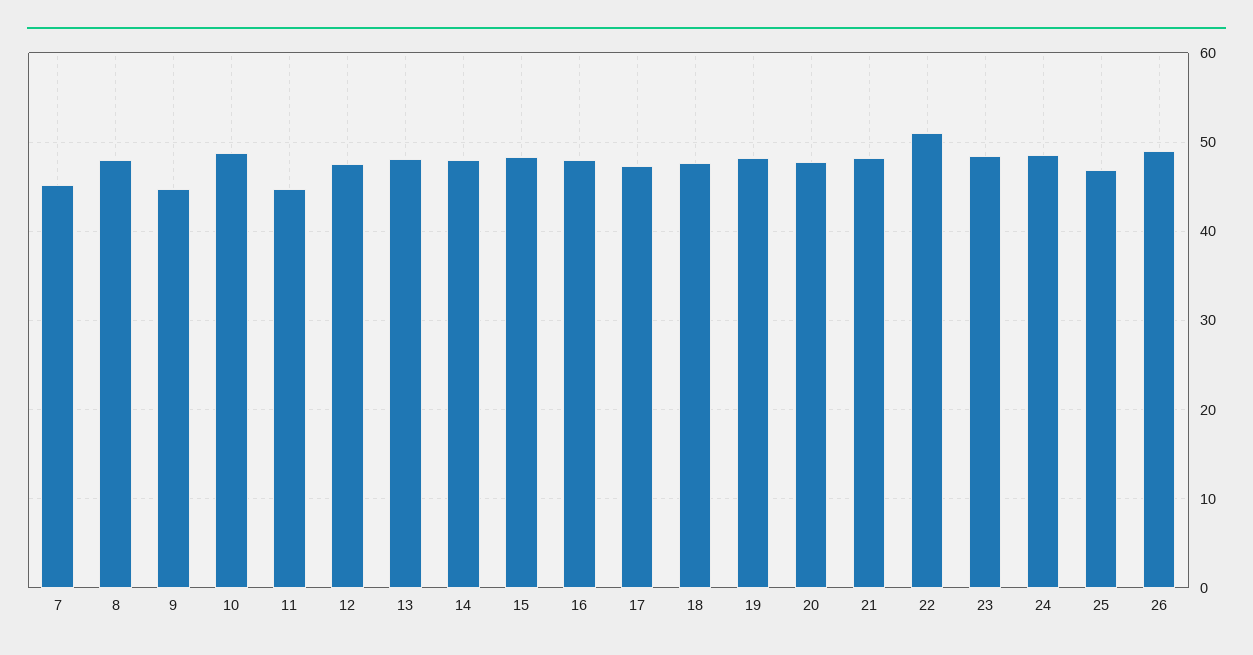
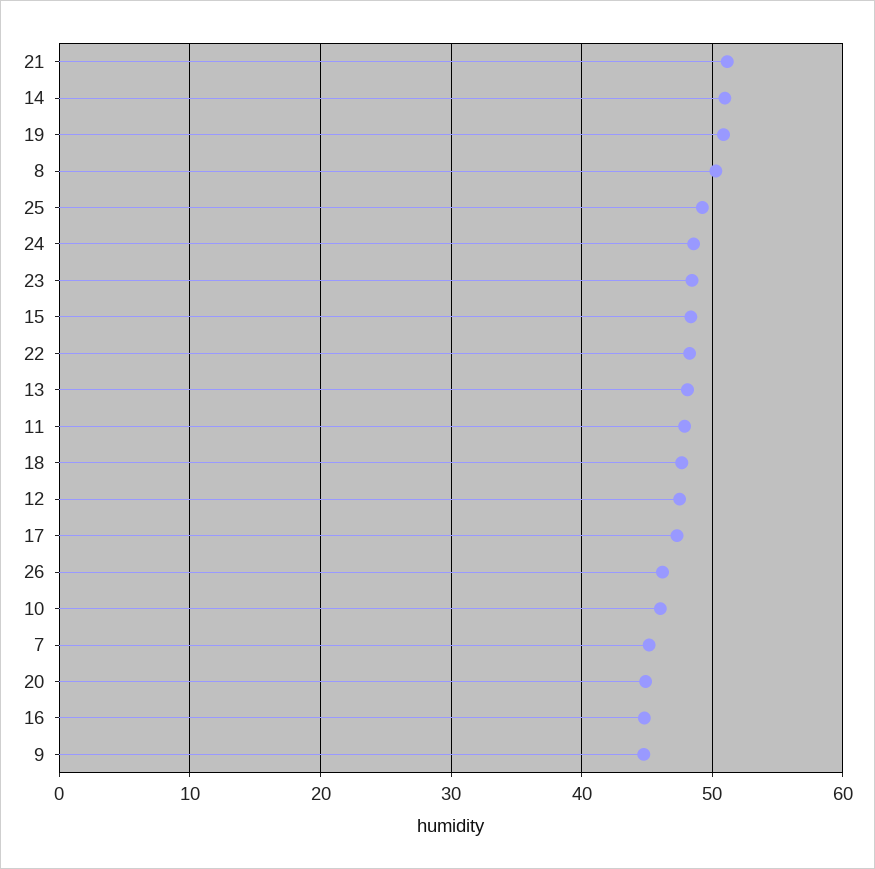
  {
    "7": 45,
-   "8": 48,
+   "8": 50,
    "9": 45,
-   "10": 49,
+   "10": 46,
-   "11": 45,
+   "11": 48,
    "12": 48,
    "13": 48,
-   "14": 48,
+   "14": 51,
    "15": 48,
-   "16": 48,
+   "16": 45,
    "17": 47,
    "18": 48,
-   "19": 48,
+   "19": 51,
-   "20": 48,
+   "20": 45,
-   "21": 48,
+   "21": 51,
-   "22": 51,
+   "22": 48,
    "23": 48,
    "24": 49,
-   "25": 47,
+   "25": 49,
-   "26": 49
+   "26": 46
  }

